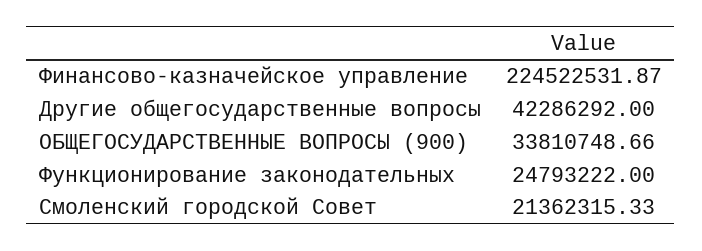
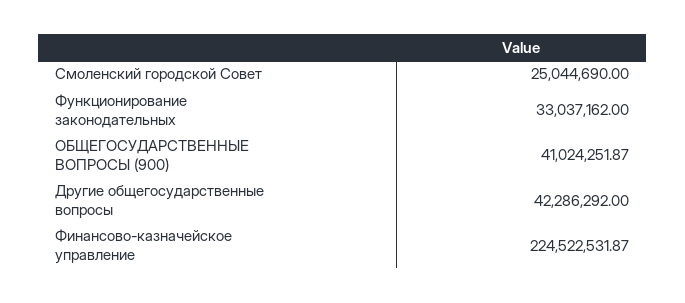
  {
    "Финансово-казначейское управление": 224522531.87,
    "Другие общегосударственные вопросы": 42286292,
-   "ОБЩЕГОСУДАРСТВЕННЫЕ ВОПРОСЫ (900)": 33810748.66,
+   "ОБЩЕГОСУДАРСТВЕННЫЕ ВОПРОСЫ (900)": 41024251.87,
-   "Функционирование законодательных": 24793222,
+   "Функционирование законодательных": 33037162,
-   "Смоленский городской Совет": 21362315.33
+   "Смоленский городской Совет": 25044690
  }

